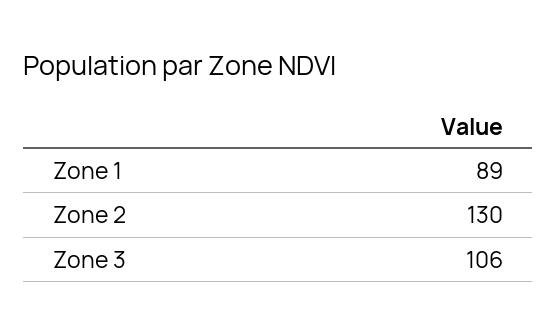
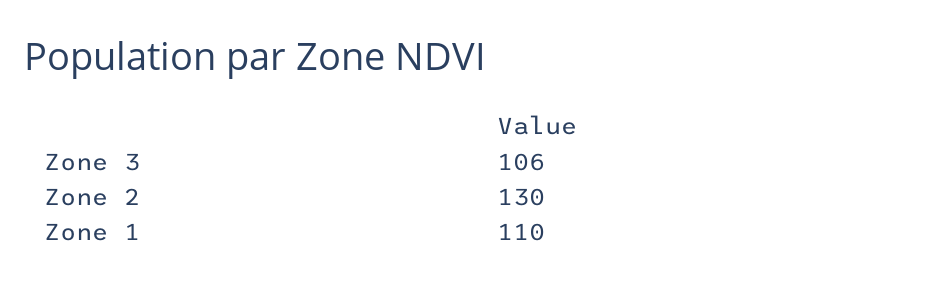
  {
-   "Zone 1": 89,
+   "Zone 1": 110,
    "Zone 2": 130,
    "Zone 3": 106
  }

